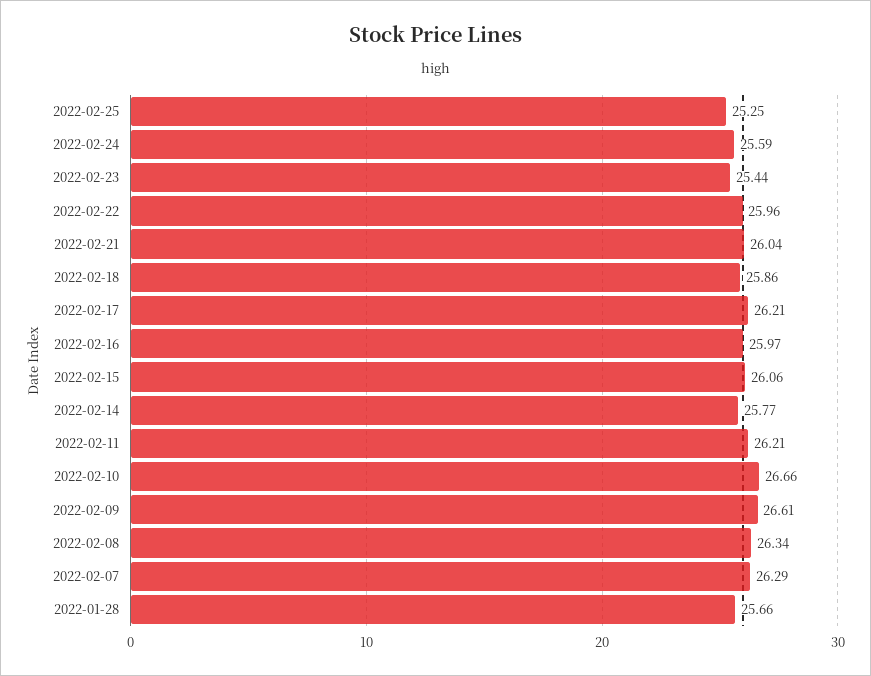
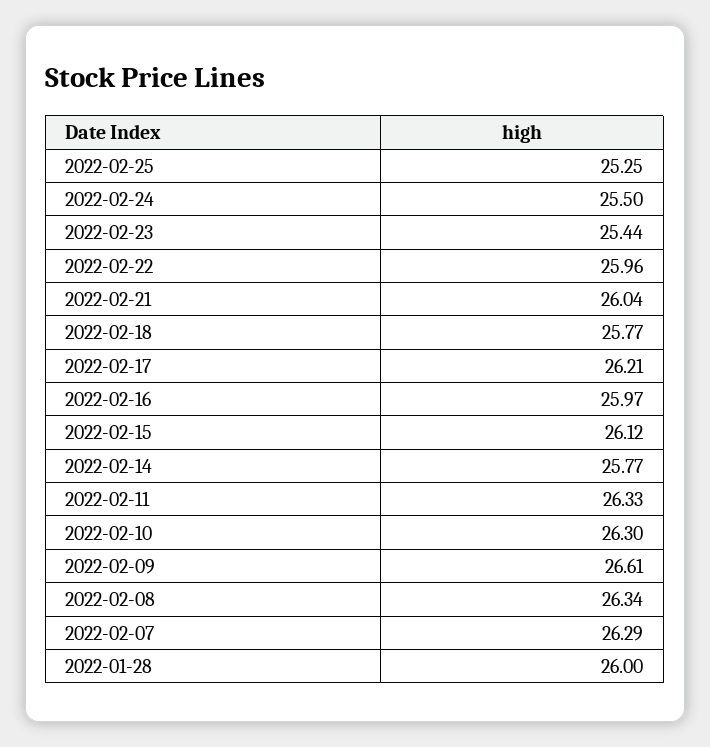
  {
    "2022-02-25": 25.25,
-   "2022-02-24": 25.59,
+   "2022-02-24": 25.5,
    "2022-02-23": 25.44,
    "2022-02-22": 25.96,
    "2022-02-21": 26.04,
-   "2022-02-18": 25.86,
+   "2022-02-18": 25.77,
    "2022-02-17": 26.21,
    "2022-02-16": 25.97,
-   "2022-02-15": 26.06,
+   "2022-02-15": 26.12,
    "2022-02-14": 25.77,
-   "2022-02-11": 26.21,
+   "2022-02-11": 26.33,
-   "2022-02-10": 26.66,
+   "2022-02-10": 26.3,
    "2022-02-09": 26.61,
    "2022-02-08": 26.34,
    "2022-02-07": 26.29,
-   "2022-01-28": 25.66
+   "2022-01-28": 26
  }

